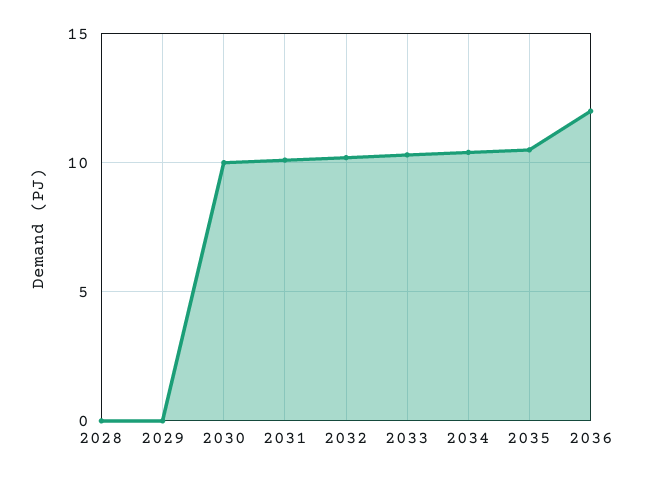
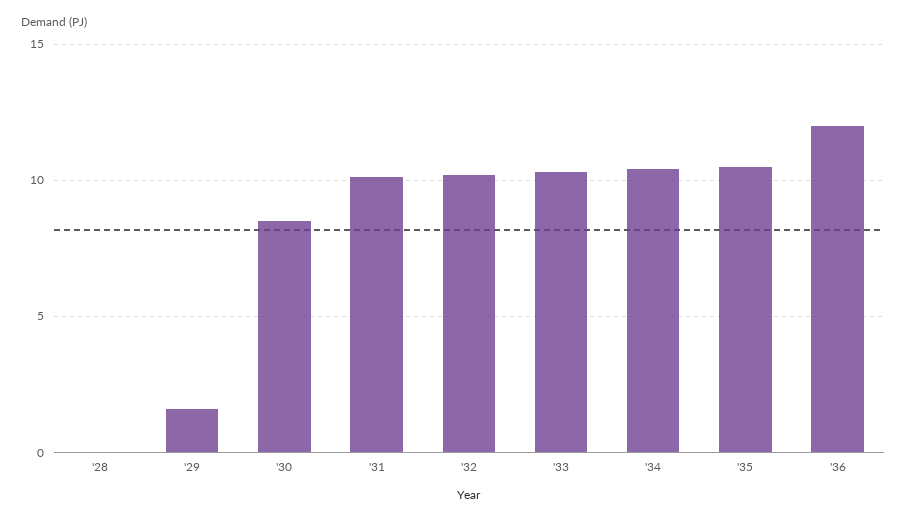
  {
    "2028": 0,
-   "2029": 0,
+   "2029": 1.5,
-   "2030": 10,
+   "2030": 8.5,
    "2031": 10,
    "2032": 10,
    "2033": 10.5,
    "2034": 10.5,
    "2035": 10.5,
    "2036": 12
  }

